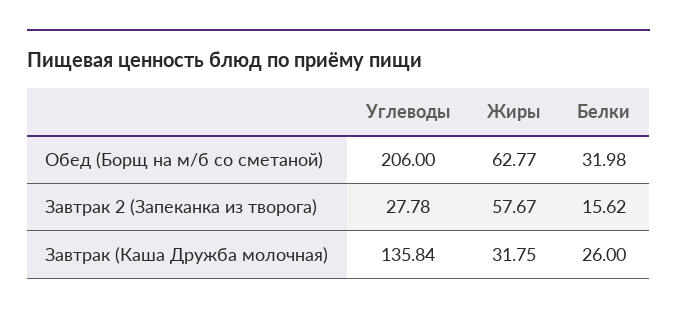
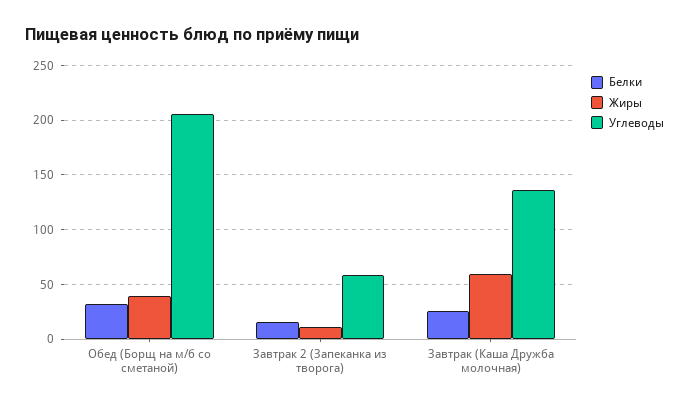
  {
    "Углеводы": {
      "Обед (Борщ на м/б со сметаной)": 206,
-     "Завтрак 2 (Запеканка из творога)": 27.78,
+     "Завтрак 2 (Запеканка из творога)": 60,
      "Завтрак (Каша Дружба молочная)": 135.84
    },
    "Жиры": {
-     "Обед (Борщ на м/б со сметаной)": 62.77,
+     "Обед (Борщ на м/б со сметаной)": 40,
-     "Завтрак 2 (Запеканка из творога)": 57.67,
+     "Завтрак 2 (Запеканка из творога)": 10,
-     "Завтрак (Каша Дружба молочная)": 31.75
+     "Завтрак (Каша Дружба молочная)": 60
    },
    "Белки": {
      "Обед (Борщ на м/б со сметаной)": 31.98,
      "Завтрак 2 (Запеканка из творога)": 15.62,
      "Завтрак (Каша Дружба молочная)": 26
    }
  }

